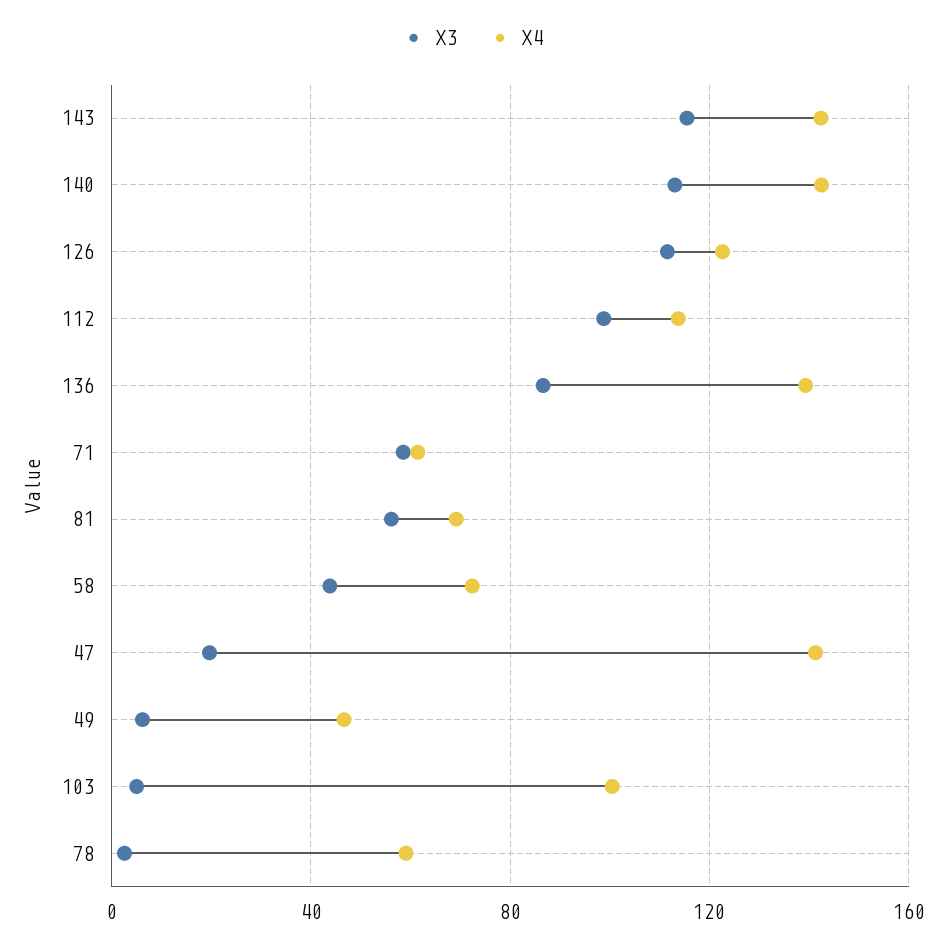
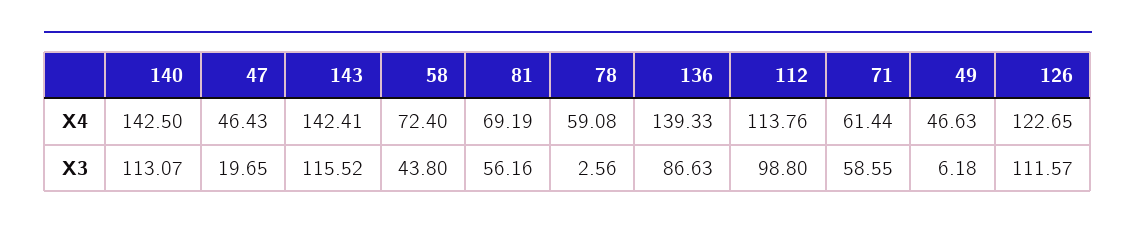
  {
    "X3": {
      "143": 115.52,
      "140": 113.07,
      "126": 111.57,
      "112": 98.8,
      "136": 86.63,
      "71": 58.55,
      "81": 56.16,
      "58": 43.8,
      "47": 19.65,
      "49": 6.18,
-     "103": 5,
      "78": 2.56
    },
    "X4": {
      "143": 142.41,
      "140": 142.5,
      "126": 122.65,
      "112": 113.76,
      "136": 139.33,
      "71": 61.44,
      "81": 69.19,
      "58": 72.4,
-     "47": 140,
+     "47": 46.43,
      "49": 46.63,
-     "103": 100,
      "78": 59.08
    }
  }

